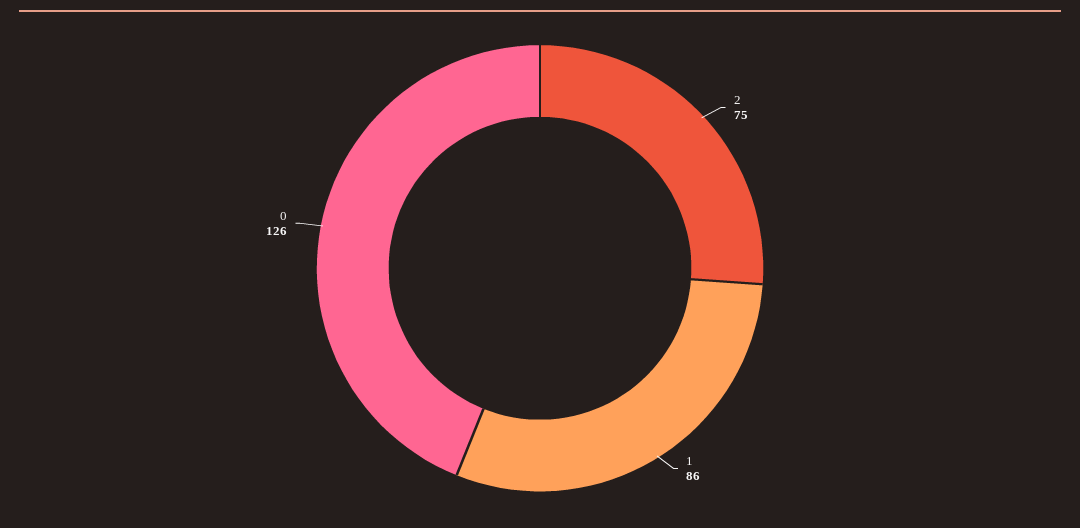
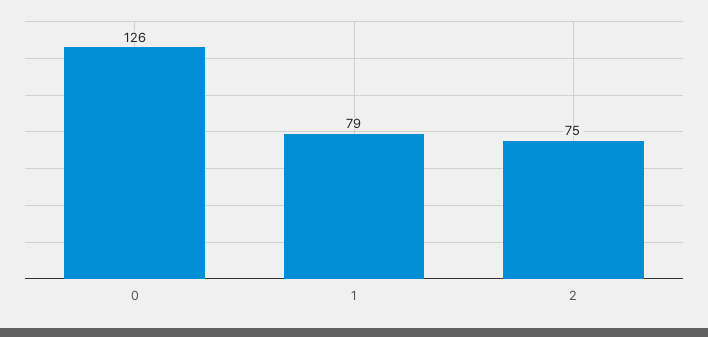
  {
    "2": 75,
-   "1": 86,
+   "1": 79,
    "0": 126
  }

